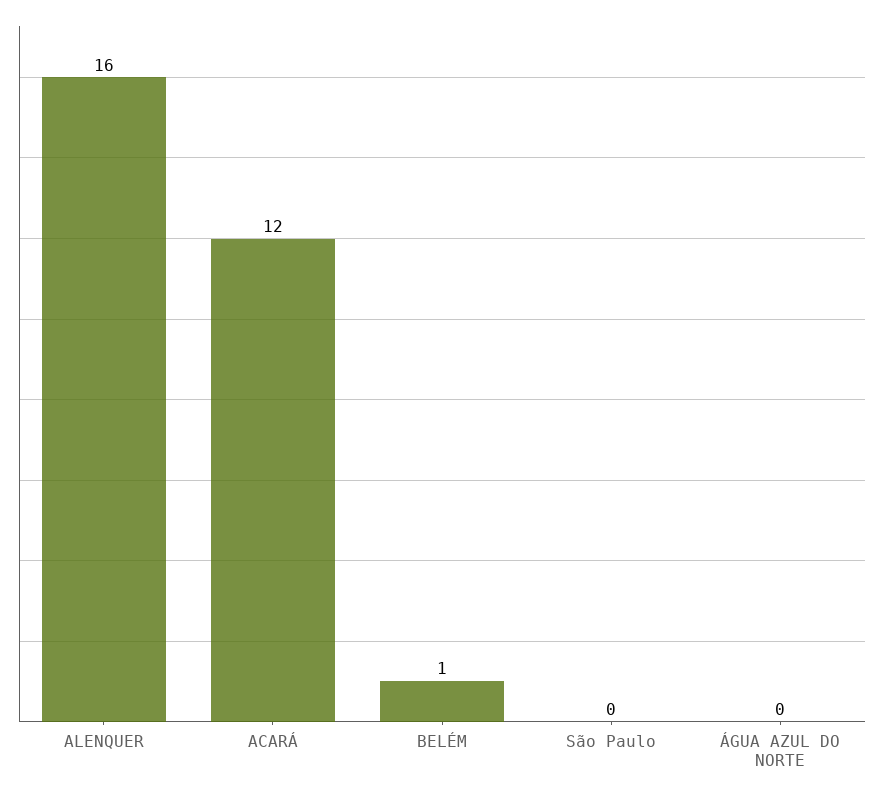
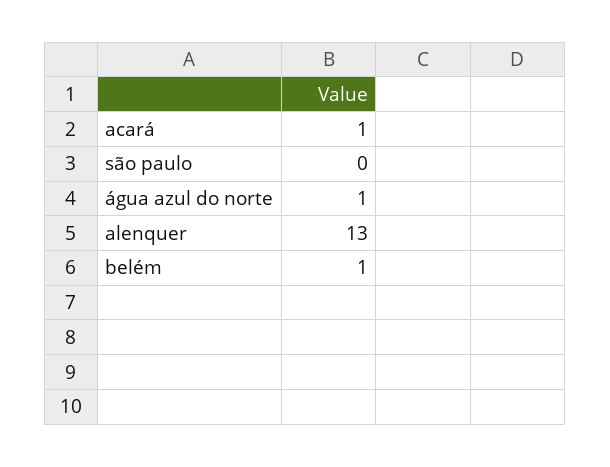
  {
-   "ALENQUER": 16,
+   "ALENQUER": 13,
-   "ACARÁ": 12,
+   "ACARÁ": 1,
    "BELÉM": 1,
    "São Paulo": 0,
-   "ÁGUA AZUL DO NORTE": 0
+   "ÁGUA AZUL DO NORTE": 1
  }

